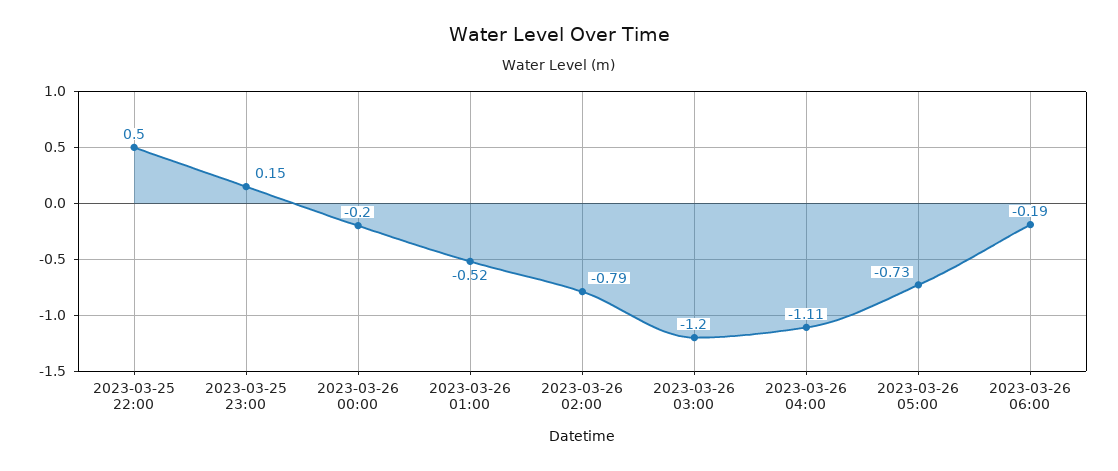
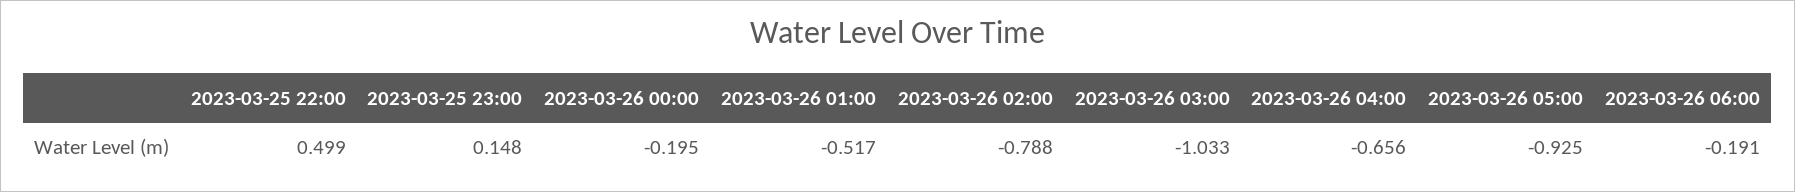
  {
    "2023-03-25 22:00": 0.499,
    "2023-03-25 23:00": 0.148,
    "2023-03-26 00:00": -0.195,
    "2023-03-26 01:00": -0.517,
    "2023-03-26 02:00": -0.788,
-   "2023-03-26 03:00": -1.2,
+   "2023-03-26 03:00": -1.033,
-   "2023-03-26 04:00": -1.11,
+   "2023-03-26 04:00": -0.656,
-   "2023-03-26 05:00": -0.73,
+   "2023-03-26 05:00": -0.925,
    "2023-03-26 06:00": -0.191
  }

